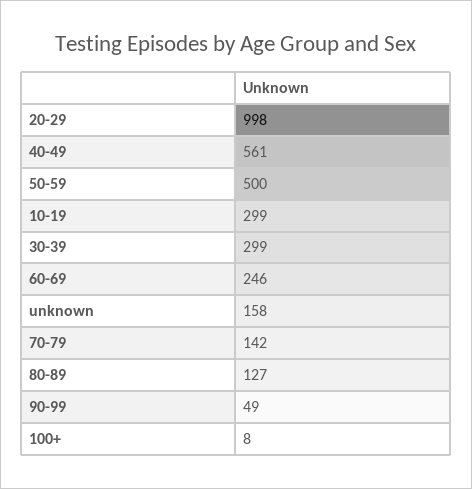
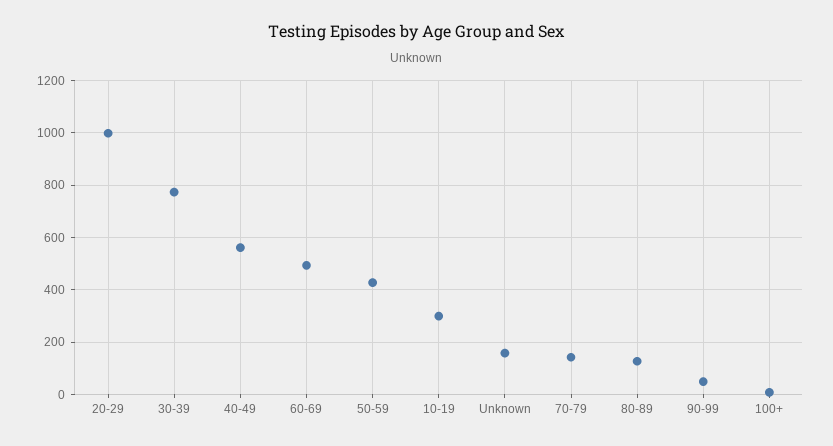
  {
    "20-29": 998,
    "40-49": 561,
-   "50-59": 500,
+   "50-59": 425,
    "10-19": 299,
-   "30-39": 299,
+   "30-39": 775,
-   "60-69": 246,
+   "60-69": 500,
    "unknown": 158,
    "70-79": 142,
    "80-89": 127,
    "90-99": 49,
    "100+": 8
  }

